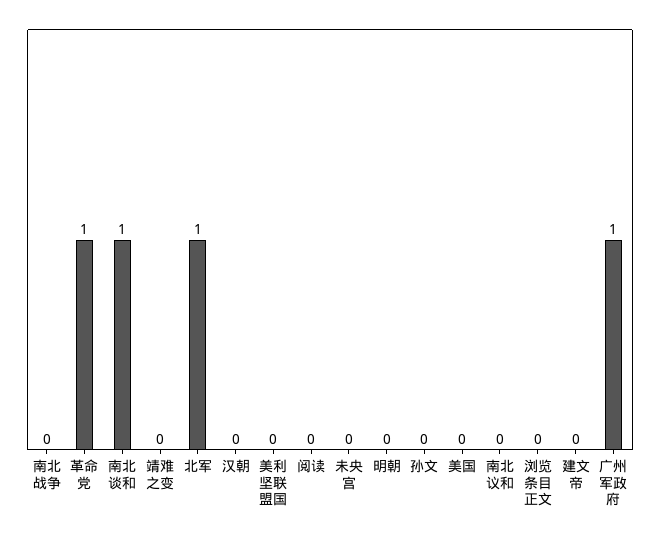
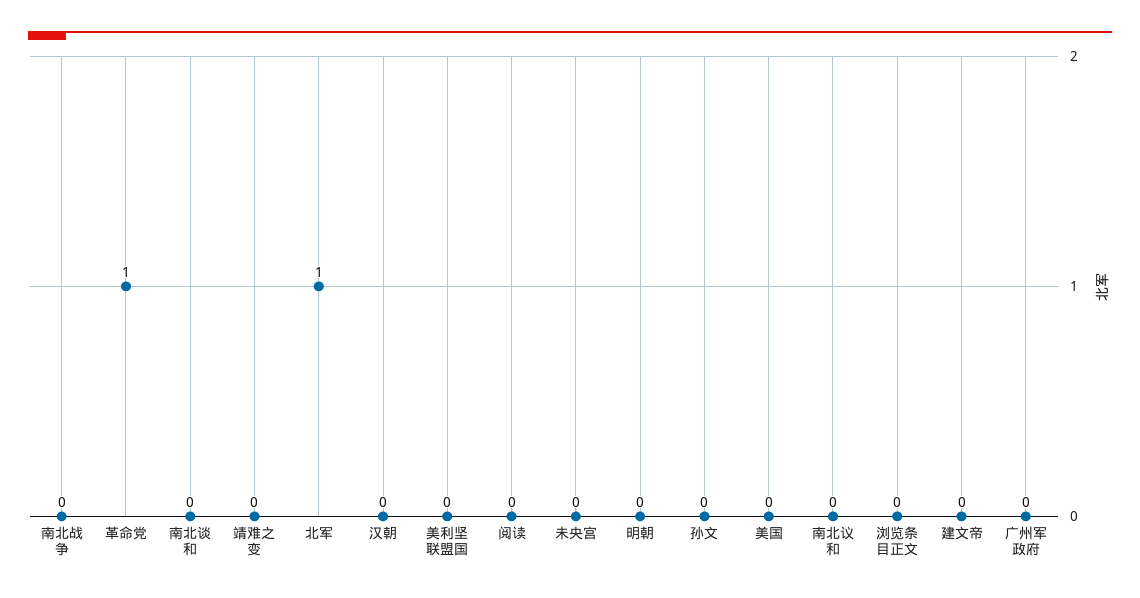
  {
    "南北战争": 0,
    "革命党": 1,
-   "南北谈和": 1,
+   "南北谈和": 0,
    "靖难之变": 0,
    "北军": 1,
    "汉朝": 0,
    "美利坚联盟国": 0,
    "阅读": 0,
    "未央宫": 0,
    "明朝": 0,
    "孙文": 0,
    "美国": 0,
    "南北议和": 0,
    "浏览条目正文": 0,
    "建文帝": 0,
-   "广州军政府": 1
+   "广州军政府": 0
  }

